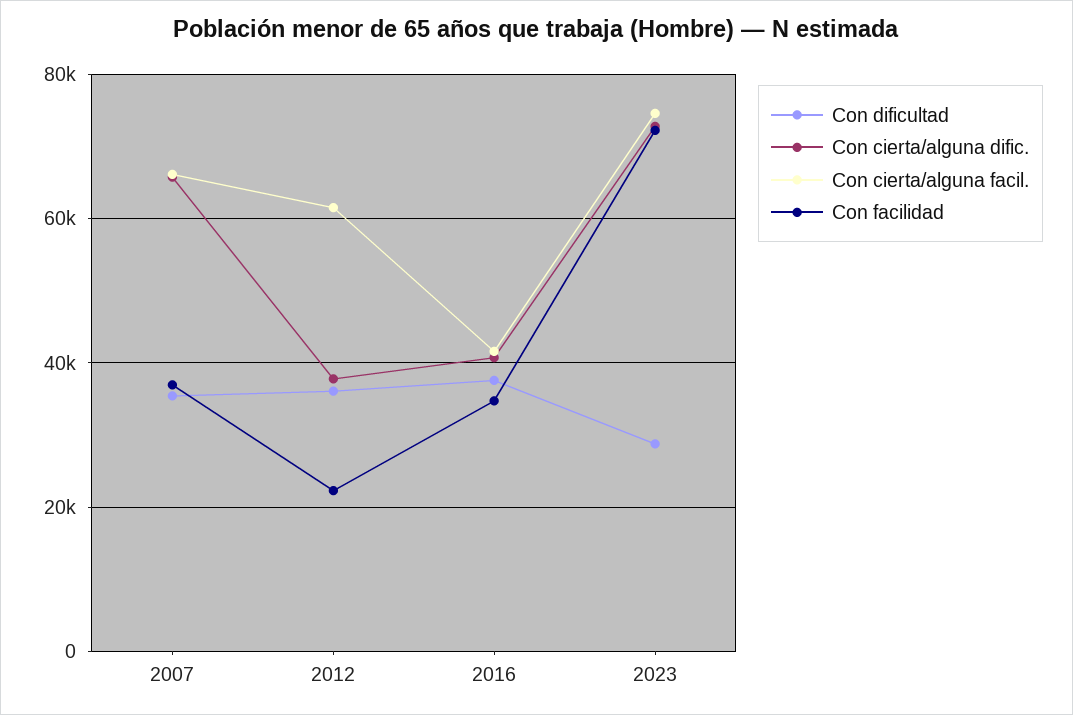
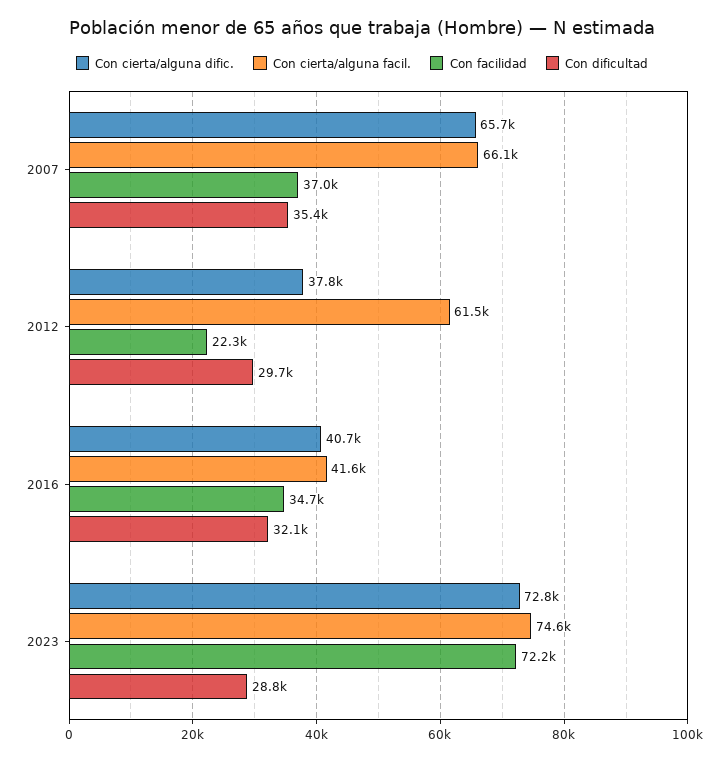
  {
    "Con dificultad": {
      "2007": 35400,
-     "2012": 36000,
+     "2012": 29700,
-     "2016": 38000,
+     "2016": 32100,
      "2023": 28800
    },
    "Con cierta/alguna dific.": {
      "2007": 65700,
      "2012": 37800,
      "2016": 40700,
      "2023": 72800
    },
    "Con cierta/alguna facil.": {
      "2007": 66100,
      "2012": 61500,
      "2016": 41600,
      "2023": 74600
    },
    "Con facilidad": {
      "2007": 37000,
      "2012": 22300,
      "2016": 34700,
      "2023": 72200
    }
  }

